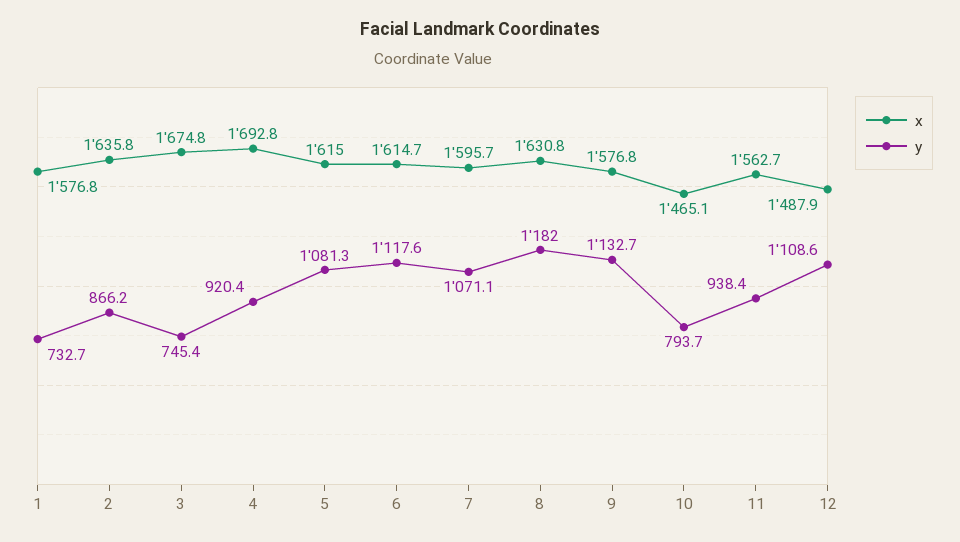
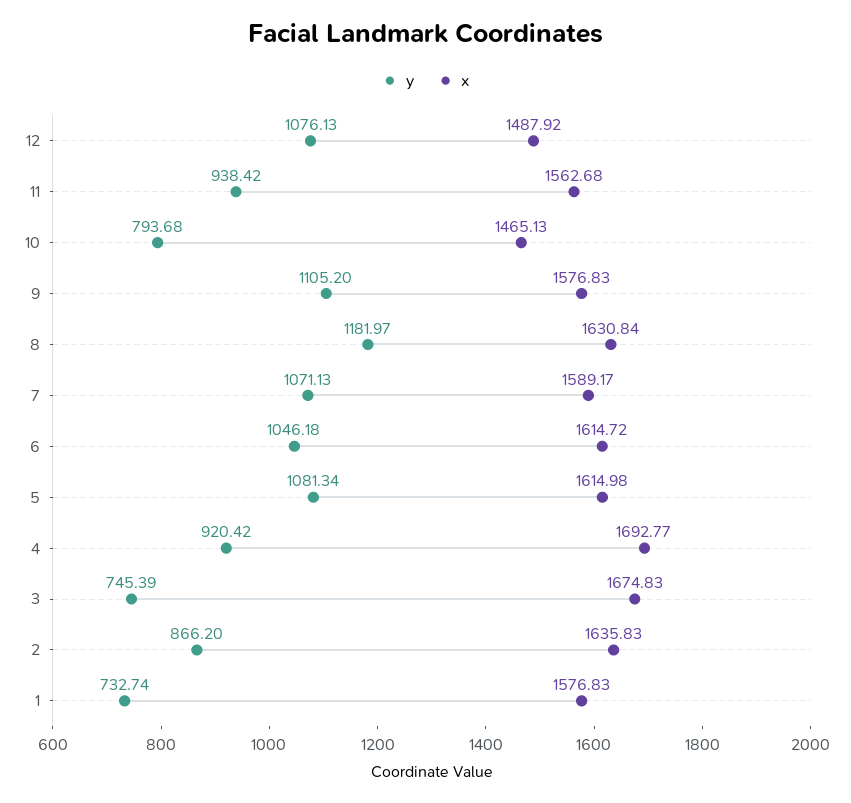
  {
    "x": {
      "1": 1576.83,
      "2": 1635.83,
      "3": 1674.83,
      "4": 1692.77,
      "5": 1614.98,
      "6": 1614.72,
-     "7": 1595.7,
+     "7": 1589.17,
      "8": 1630.84,
      "9": 1576.83,
      "10": 1465.13,
      "11": 1562.68,
      "12": 1487.92
    },
    "y": {
      "1": 732.74,
      "2": 866.2,
      "3": 745.39,
      "4": 920.42,
      "5": 1081.34,
-     "6": 1117.6,
+     "6": 1046.18,
      "7": 1071.13,
      "8": 1181.97,
-     "9": 1132.7,
+     "9": 1105.2,
      "10": 793.68,
      "11": 938.42,
-     "12": 1108.6
+     "12": 1076.13
    }
  }

